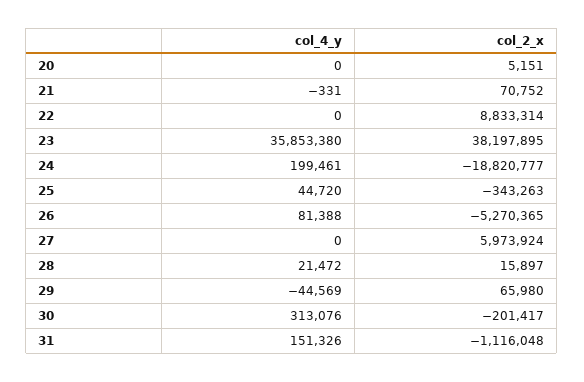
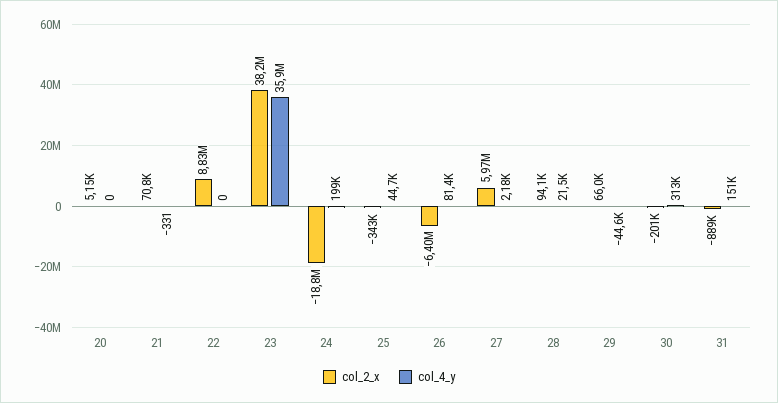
  {
    "col_4_y": {
      "20": 0,
      "21": -331,
      "22": 0,
      "23": 35853380,
      "24": 199461,
      "25": 44720,
      "26": 81388,
-     "27": 0,
+     "27": 2180,
      "28": 21472,
      "29": -44569,
      "30": 313076,
      "31": 151326
    },
    "col_2_x": {
      "20": 5151,
      "21": 70752,
      "22": 8833314,
      "23": 38197895,
      "24": -18820777,
      "25": -343263,
-     "26": -5270365,
+     "26": -6400000,
      "27": 5973924,
-     "28": 15897,
+     "28": 94100,
      "29": 65980,
      "30": -201417,
-     "31": -1116048
+     "31": -889000
    }
  }

